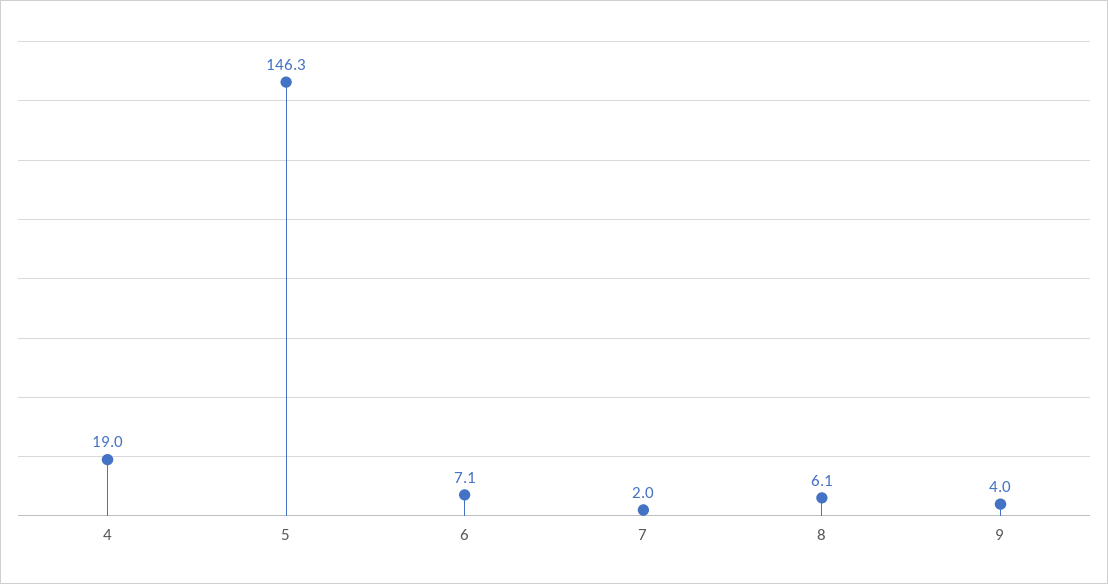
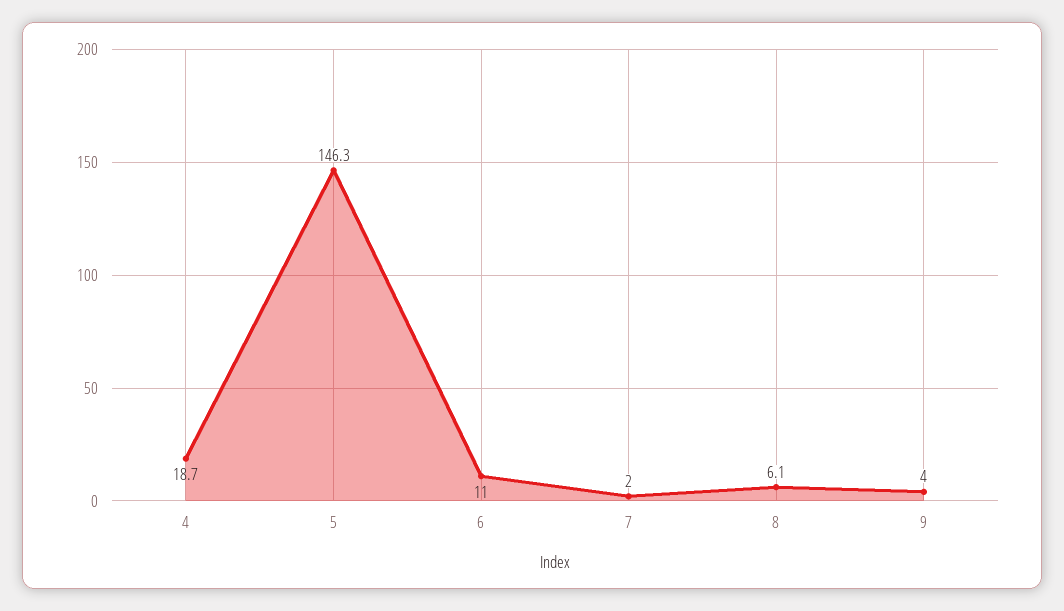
  {
-   "4": 19,
+   "4": 18.7,
    "5": 146.3,
-   "6": 7.1,
+   "6": 11,
    "7": 2,
    "8": 6.1,
    "9": 4
  }

